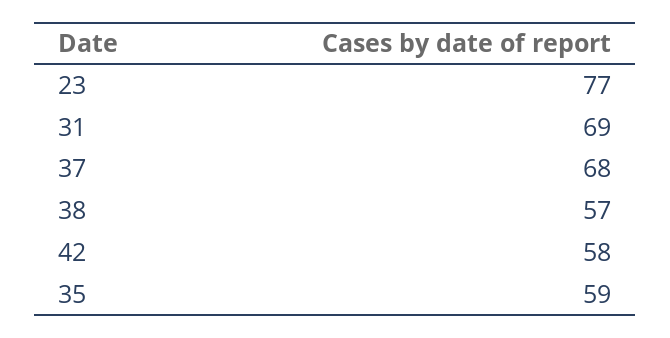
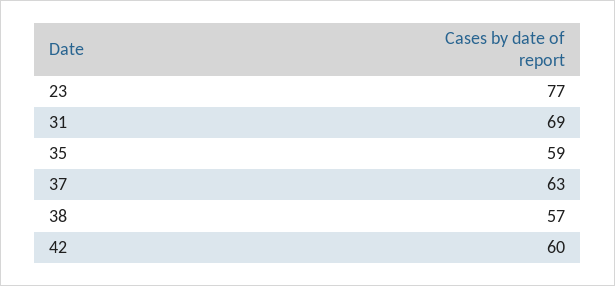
  {
    "23": 77,
    "31": 69,
-   "37": 68,
+   "37": 63,
    "38": 57,
-   "42": 58,
+   "42": 60,
    "35": 59
  }

